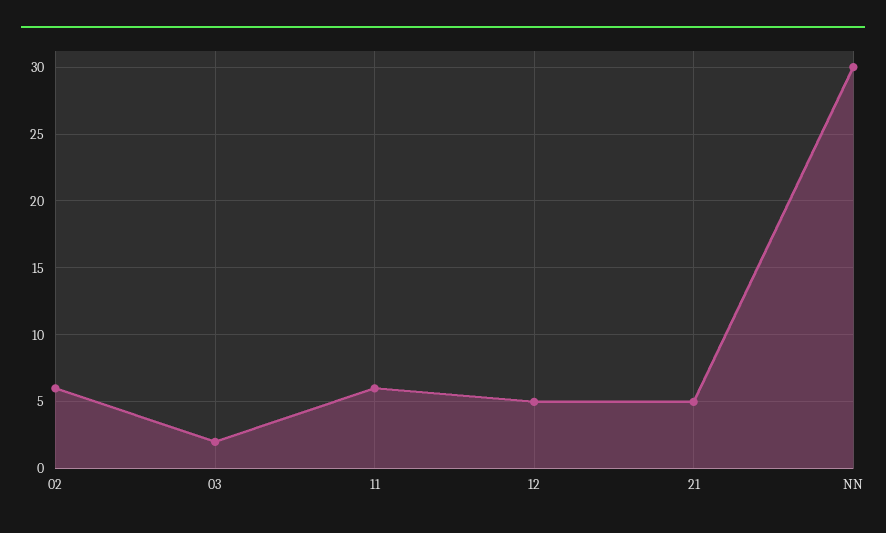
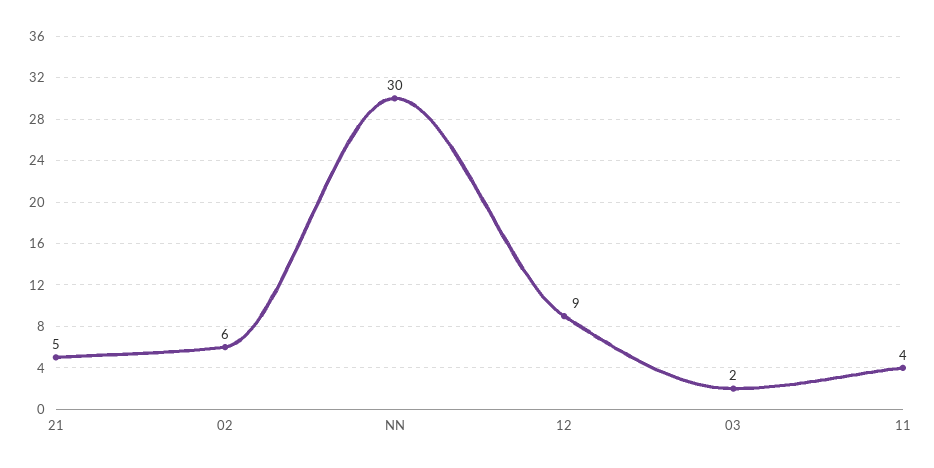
  {
    "02": 6,
    "03": 2,
-   "11": 6,
+   "11": 4,
-   "12": 5,
+   "12": 9,
    "21": 5,
    "NN": 30
  }

